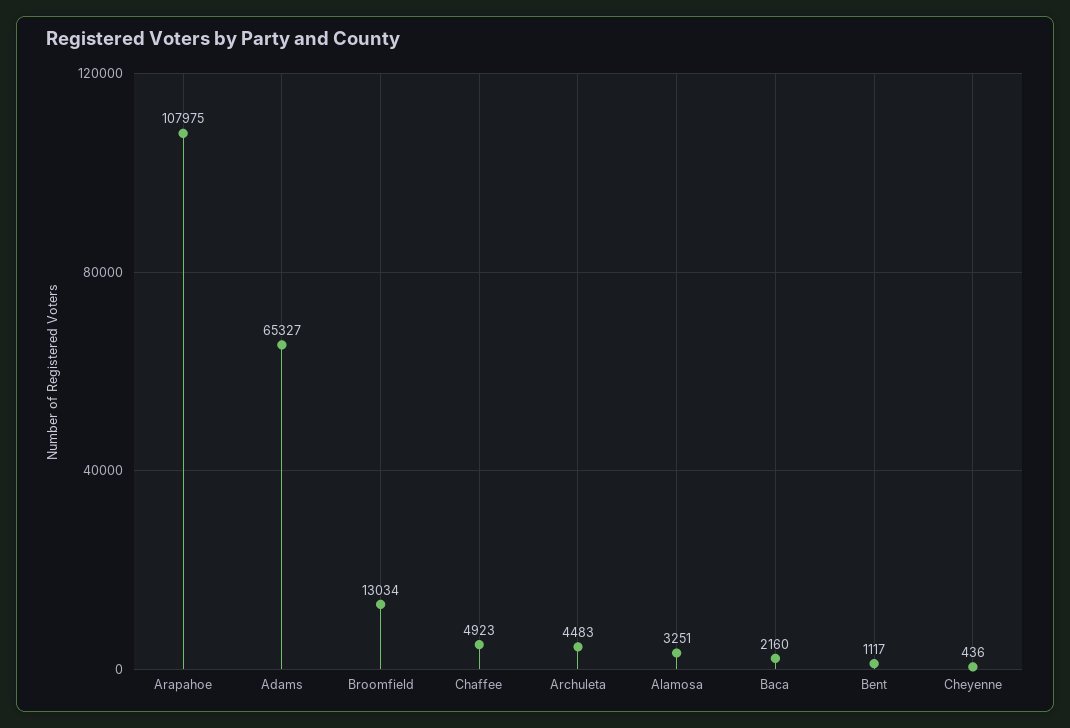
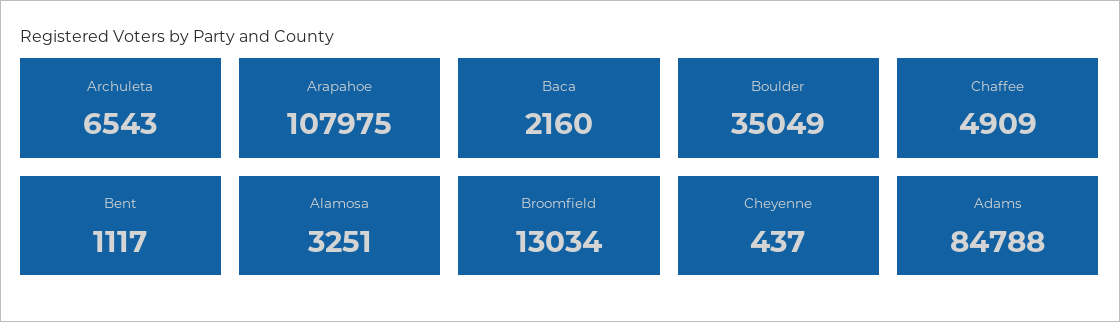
  {
    "Arapahoe": 107975,
-   "Adams": 65327,
+   "Adams": 84788,
    "Broomfield": 13034,
-   "Chaffee": 4923,
+   "Chaffee": 4909,
-   "Archuleta": 4483,
+   "Archuleta": 6543,
    "Alamosa": 3251,
    "Baca": 2160,
    "Bent": 1117,
-   "Cheyenne": 436
+   "Cheyenne": 437,
+   "Boulder": 35049
  }

